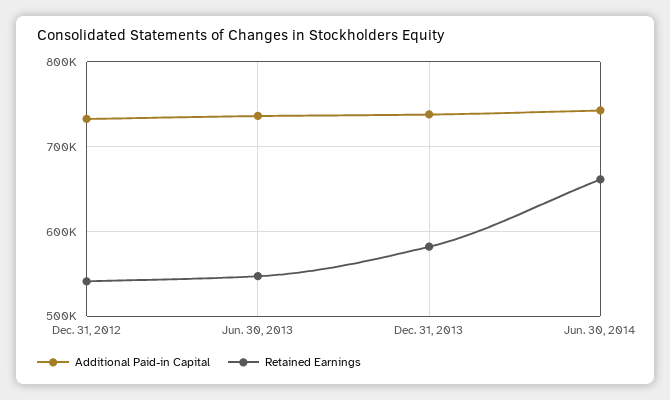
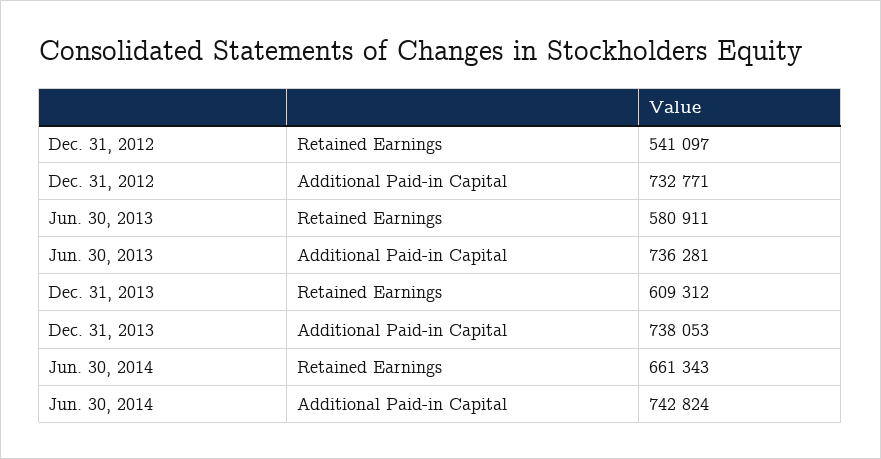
  {
    "Additional Paid-in Capital": {
      "Dec. 31, 2012": 732771,
      "Jun. 30, 2013": 736281,
      "Dec. 31, 2013": 738053,
      "Jun. 30, 2014": 742824
    },
    "Retained Earnings": {
      "Dec. 31, 2012": 541097,
-     "Jun. 30, 2013": 550000,
+     "Jun. 30, 2013": 580911,
-     "Dec. 31, 2013": 580000,
+     "Dec. 31, 2013": 609312,
      "Jun. 30, 2014": 661343
    }
  }

